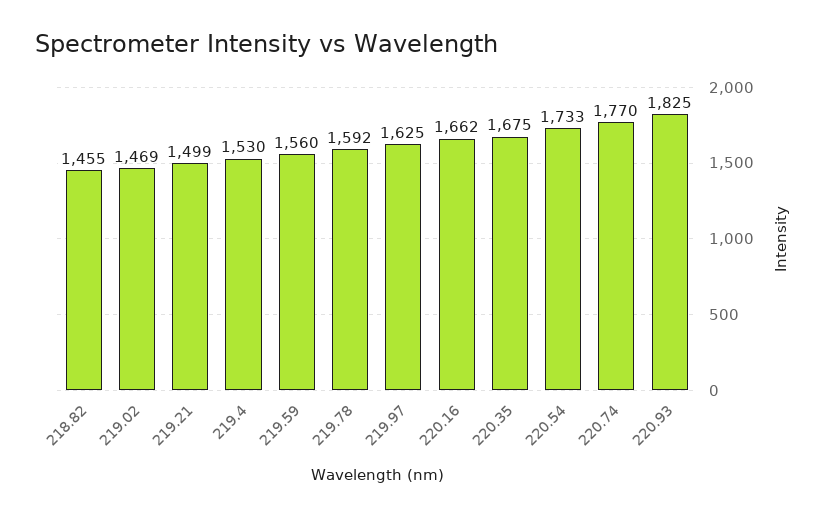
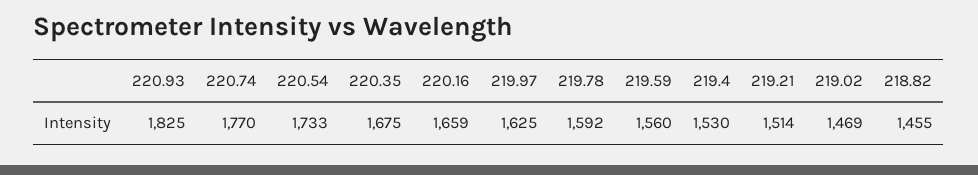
  {
    "218.82": 1455,
    "219.02": 1469,
-   "219.21": 1499,
+   "219.21": 1514,
    "219.4": 1530,
    "219.59": 1560,
    "219.78": 1592,
    "219.97": 1625,
-   "220.16": 1662,
+   "220.16": 1659,
    "220.35": 1675,
    "220.54": 1733,
    "220.74": 1770,
    "220.93": 1825
  }

